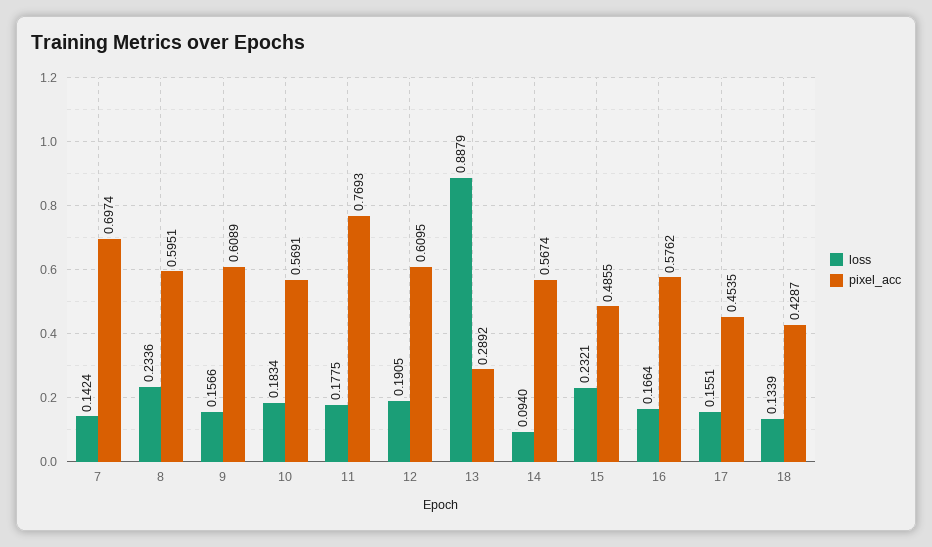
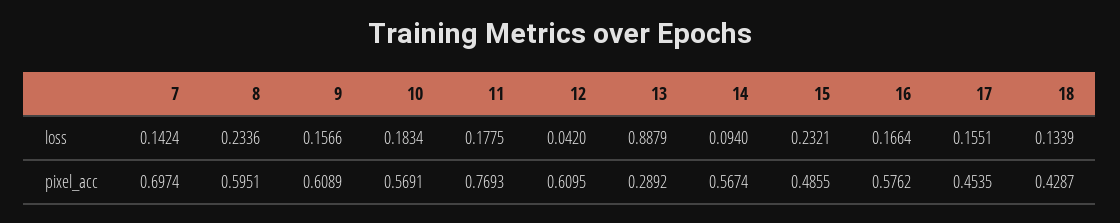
  {
    "loss": {
      "7": 0.1424,
      "8": 0.2336,
      "9": 0.1566,
      "10": 0.1834,
      "11": 0.1775,
-     "12": 0.1905,
+     "12": 0.042,
      "13": 0.8879,
      "14": 0.094,
      "15": 0.2321,
      "16": 0.1664,
      "17": 0.1551,
      "18": 0.1339
    },
    "pixel_acc": {
      "7": 0.6974,
      "8": 0.5951,
      "9": 0.6089,
      "10": 0.5691,
      "11": 0.7693,
      "12": 0.6095,
      "13": 0.2892,
      "14": 0.5674,
      "15": 0.4855,
      "16": 0.5762,
      "17": 0.4535,
      "18": 0.4287
    }
  }

